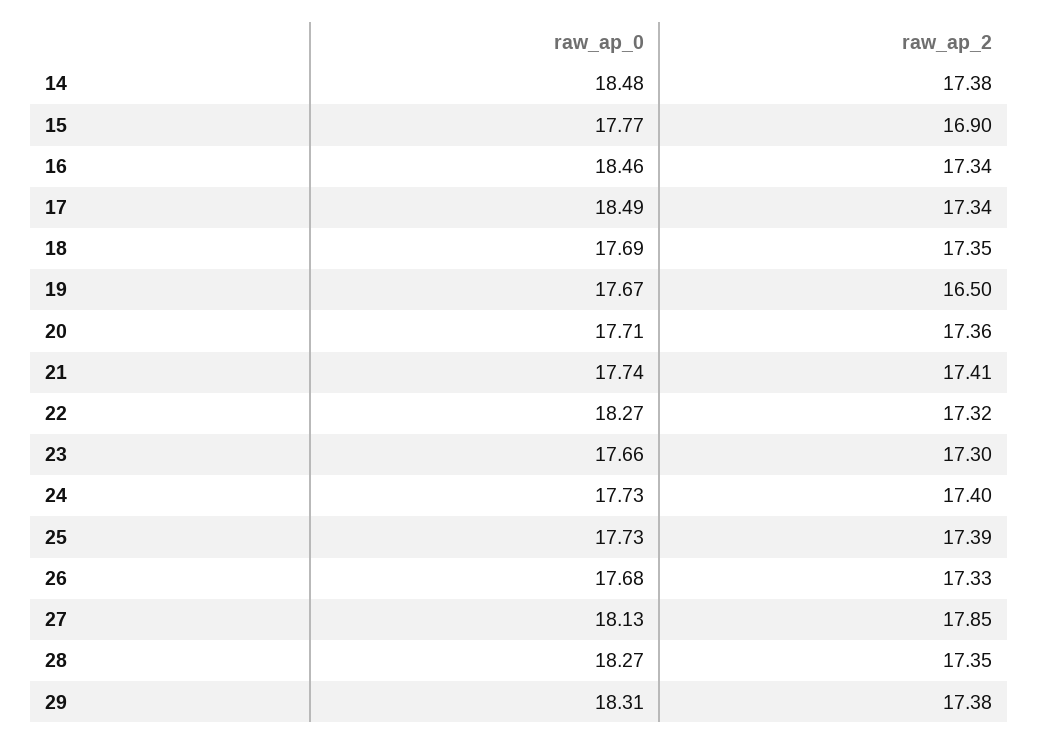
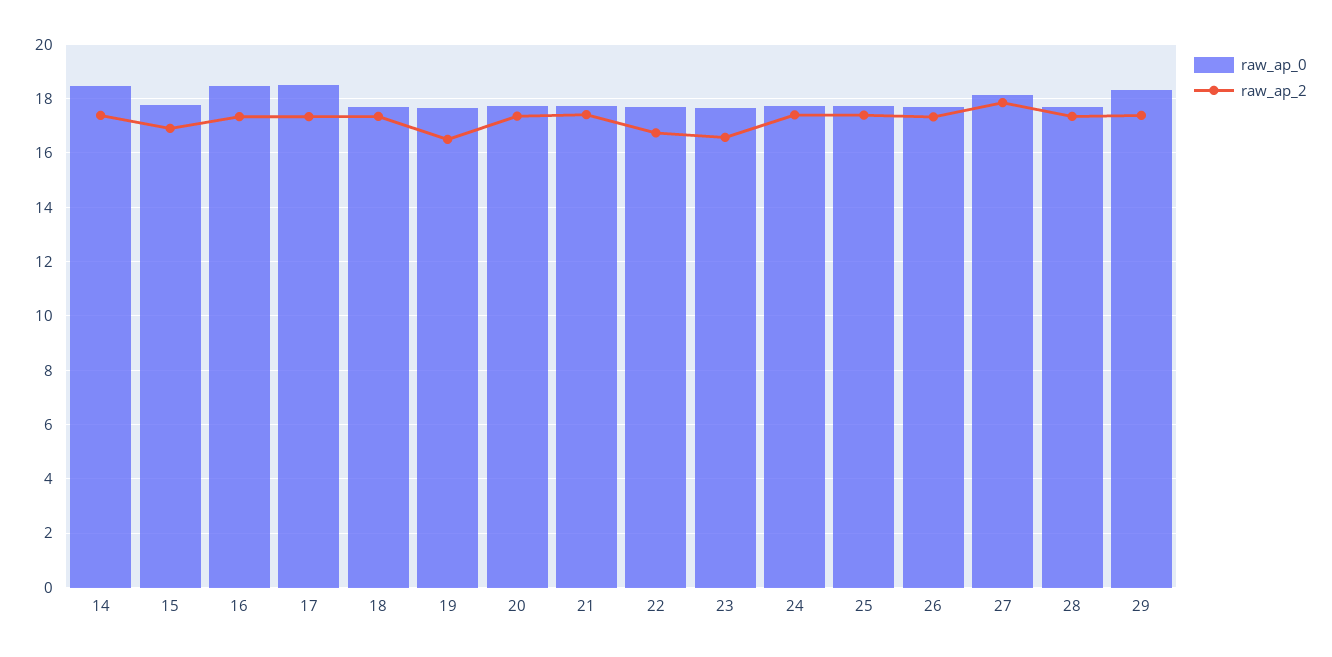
  {
    "raw_ap_0": {
      "14": 18.48,
      "15": 17.77,
      "16": 18.46,
      "17": 18.49,
      "18": 17.69,
      "19": 17.67,
      "20": 17.71,
      "21": 17.74,
-     "22": 18.27,
+     "22": 17.75,
      "23": 17.66,
      "24": 17.73,
      "25": 17.73,
      "26": 17.68,
      "27": 18.13,
-     "28": 18.27,
+     "28": 17.75,
      "29": 18.31
    },
    "raw_ap_2": {
      "14": 17.38,
      "15": 16.9,
      "16": 17.34,
      "17": 17.34,
      "18": 17.35,
      "19": 16.5,
      "20": 17.36,
      "21": 17.41,
-     "22": 17.32,
+     "22": 16.75,
-     "23": 17.3,
+     "23": 16.5,
      "24": 17.4,
      "25": 17.39,
      "26": 17.33,
      "27": 17.85,
      "28": 17.35,
      "29": 17.38
    }
  }

